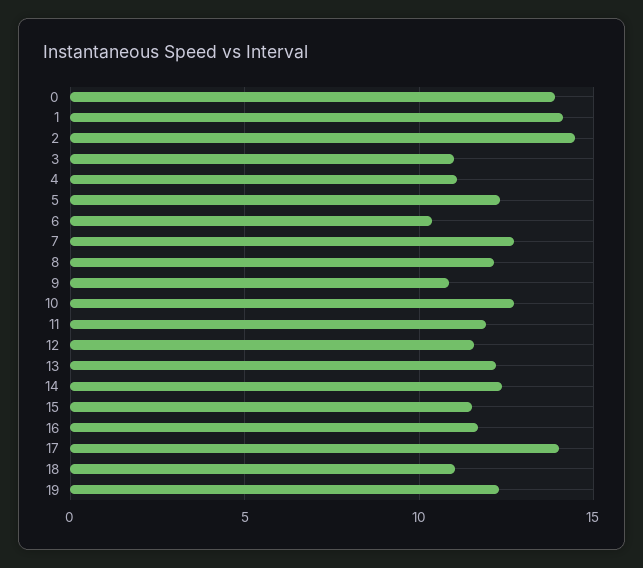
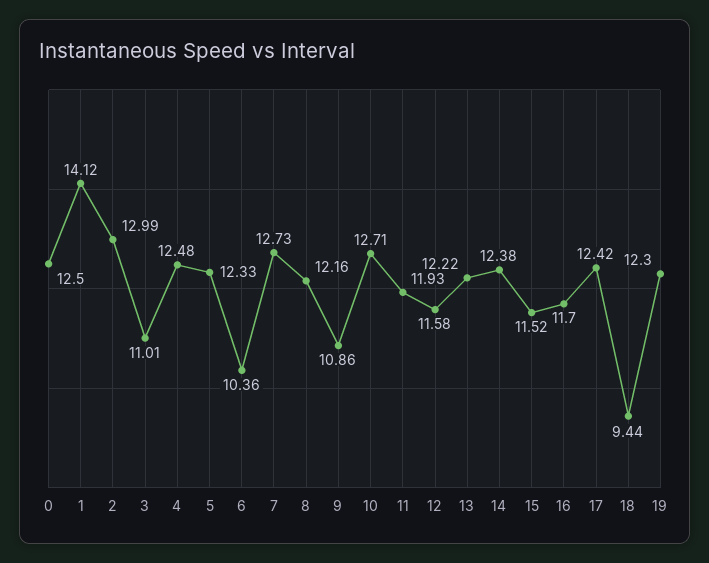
  {
-   "0": 14,
+   "0": 12.5,
    "1": 14.12,
-   "2": 14.5,
+   "2": 12.99,
    "3": 11.01,
-   "4": 11,
+   "4": 12.48,
    "5": 12.33,
    "6": 10.36,
    "7": 12.73,
    "8": 12.16,
    "9": 10.86,
    "10": 12.71,
    "11": 11.93,
    "12": 11.58,
    "13": 12.22,
    "14": 12.38,
    "15": 11.52,
    "16": 11.7,
-   "17": 14,
+   "17": 12.42,
-   "18": 11,
+   "18": 9.44,
    "19": 12.3
  }

